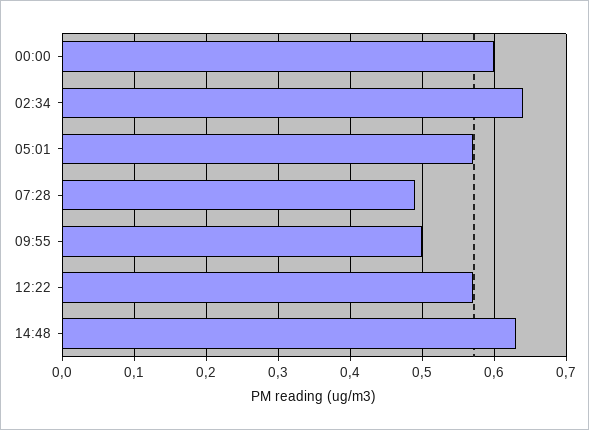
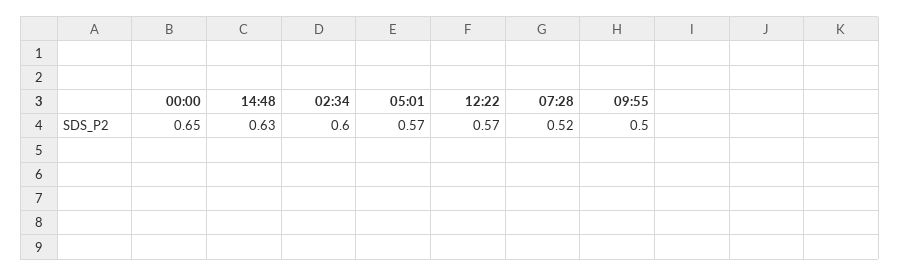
  {
-   "00:00": 0.6,
+   "00:00": 0.65,
-   "02:34": 0.64,
+   "02:34": 0.6,
    "05:01": 0.57,
-   "07:28": 0.49,
+   "07:28": 0.52,
    "09:55": 0.5,
    "12:22": 0.57,
    "14:48": 0.63
  }

